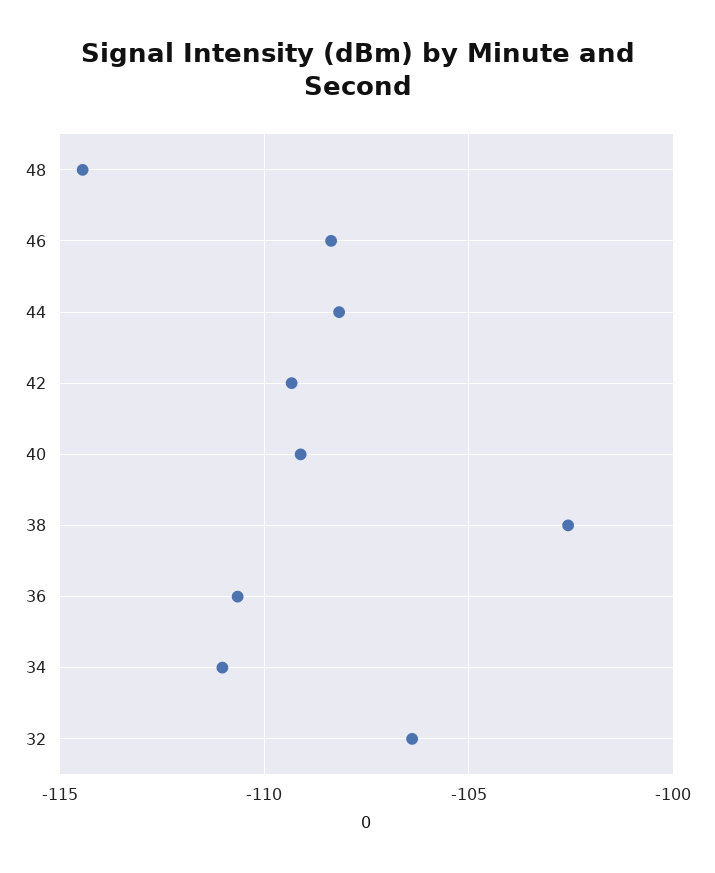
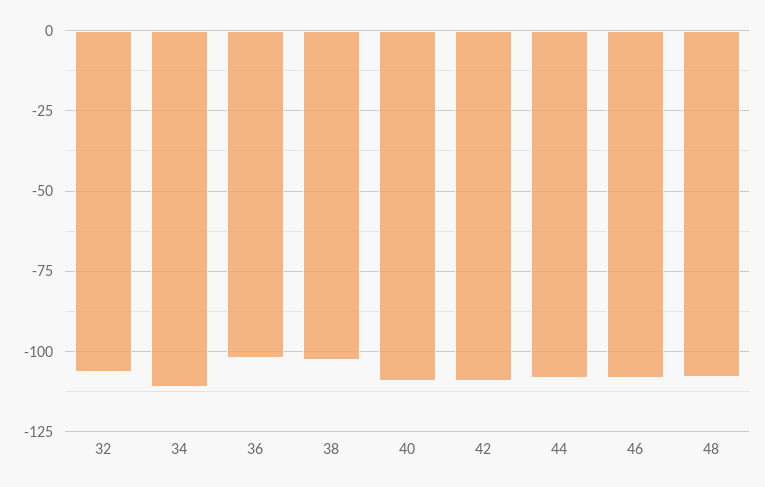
  {
-   "48": -114.5,
+   "48": -107.5,
    "46": -108.5,
    "44": -108,
    "42": -109.5,
    "40": -109,
    "38": -102.5,
-   "36": -110.5,
+   "36": -102.5,
    "34": -111,
    "32": -106.5
  }

